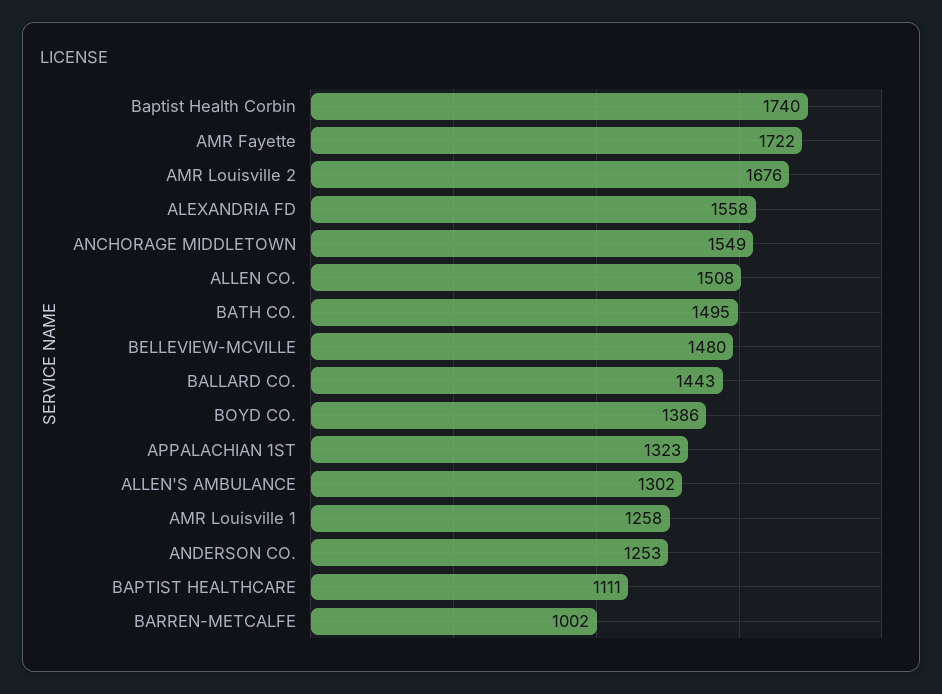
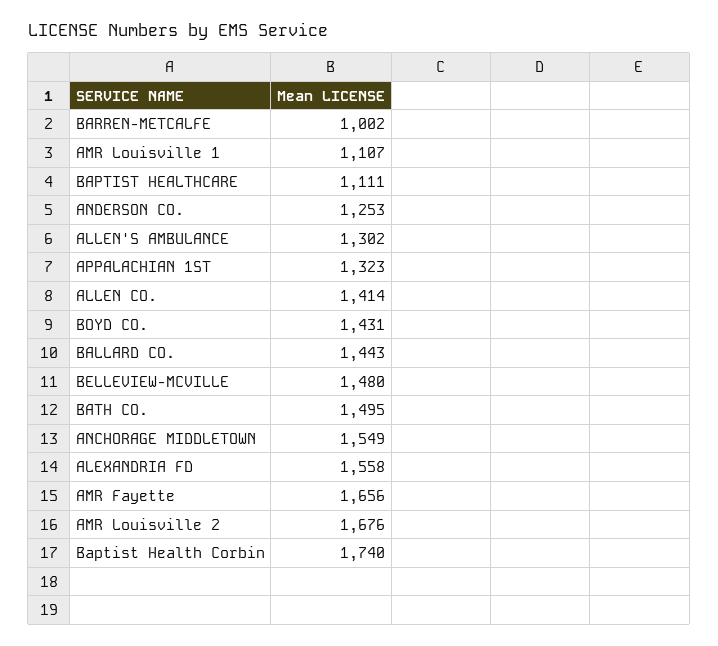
  {
    "Baptist Health Corbin": 1740,
-   "AMR Fayette": 1722,
+   "AMR Fayette": 1656,
    "AMR Louisville 2": 1676,
    "ALEXANDRIA FD": 1558,
    "ANCHORAGE MIDDLETOWN": 1549,
-   "ALLEN CO.": 1508,
+   "ALLEN CO.": 1414,
    "BATH CO.": 1495,
    "BELLEVIEW-MCVILLE": 1480,
    "BALLARD CO.": 1443,
-   "BOYD CO.": 1386,
+   "BOYD CO.": 1431,
    "APPALACHIAN 1ST": 1323,
    "ALLEN'S AMBULANCE": 1302,
-   "AMR Louisville 1": 1258,
+   "AMR Louisville 1": 1107,
    "ANDERSON CO.": 1253,
    "BAPTIST HEALTHCARE": 1111,
    "BARREN-METCALFE": 1002
  }

